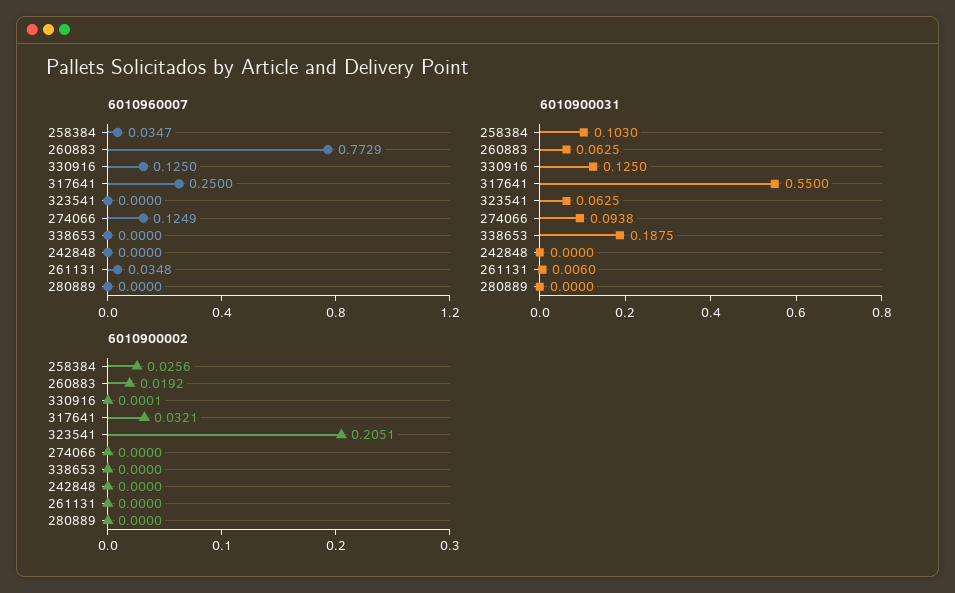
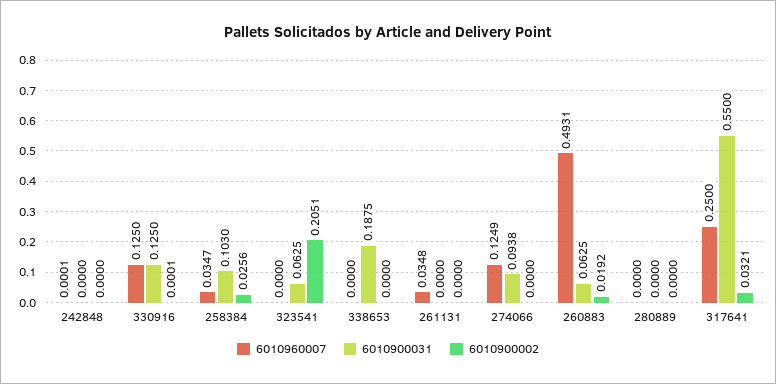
  {
    "6010960007": {
      "258384": 0.0347,
-     "260883": 0.7729,
+     "260883": 0.4931,
      "330916": 0.125,
      "317641": 0.25,
      "323541": 0,
      "274066": 0.1249,
      "338653": 0,
-     "242848": 0,
+     "242848": 0.0001,
      "261131": 0.0348,
      "280889": 0
    },
    "6010900031": {
      "258384": 0.103,
      "260883": 0.0625,
      "330916": 0.125,
      "317641": 0.55,
      "323541": 0.0625,
      "274066": 0.0938,
      "338653": 0.1875,
      "242848": 0,
-     "261131": 0.006,
+     "261131": 0,
      "280889": 0
    },
    "6010900002": {
      "258384": 0.0256,
      "260883": 0.0192,
      "330916": 0.0001,
      "317641": 0.0321,
      "323541": 0.2051,
      "274066": 0,
      "338653": 0,
      "242848": 0,
      "261131": 0,
      "280889": 0
    }
  }

